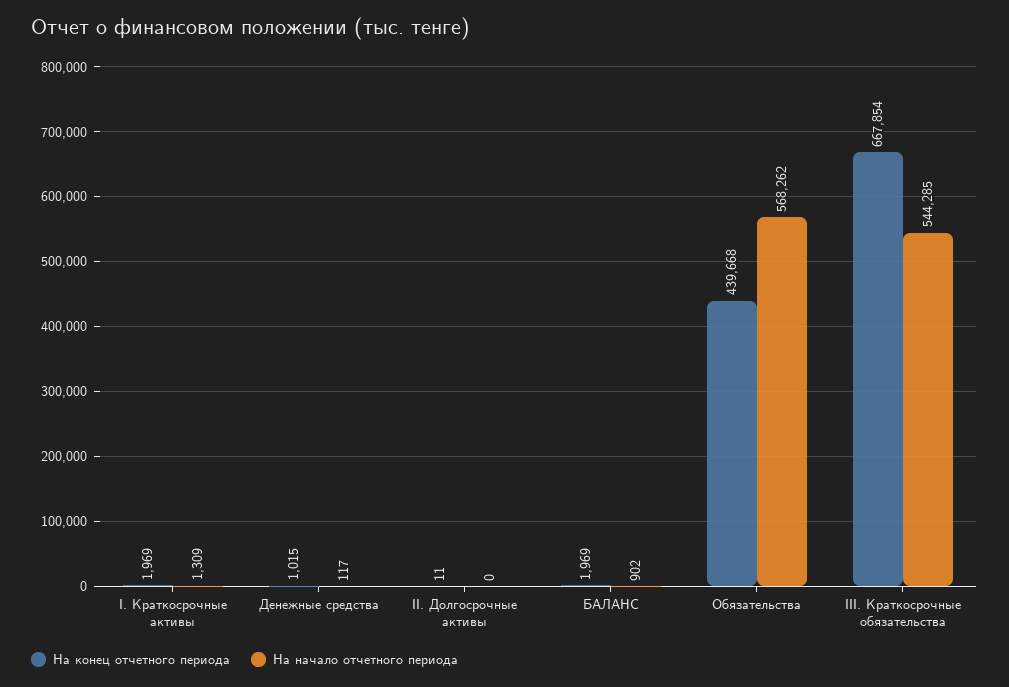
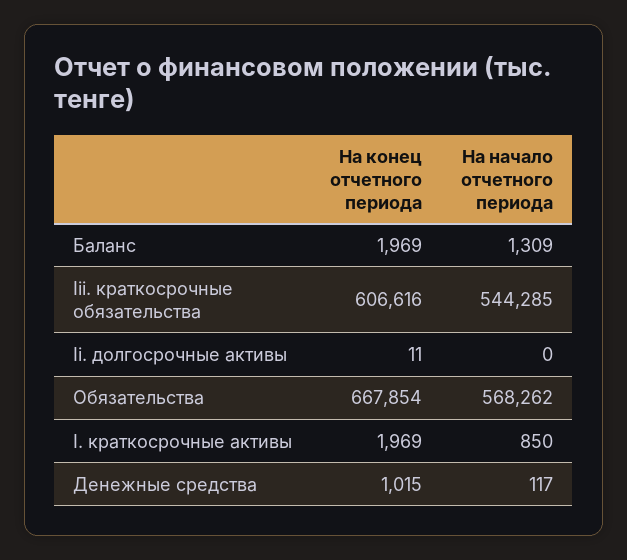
  {
    "На конец отчетного периода": {
      "I. Краткосрочные активы": 1969,
      "Денежные средства": 1015,
      "II. Долгосрочные активы": 11,
      "БАЛАНС": 1969,
-     "Обязательства": 439668,
+     "Обязательства": 667854,
-     "III. Краткосрочные обязательства": 667854
+     "III. Краткосрочные обязательства": 606616
    },
    "На начало отчетного периода": {
-     "I. Краткосрочные активы": 1309,
+     "I. Краткосрочные активы": 850,
      "Денежные средства": 117,
      "II. Долгосрочные активы": 0,
-     "БАЛАНС": 902,
+     "БАЛАНС": 1309,
      "Обязательства": 568262,
      "III. Краткосрочные обязательства": 544285
    }
  }

